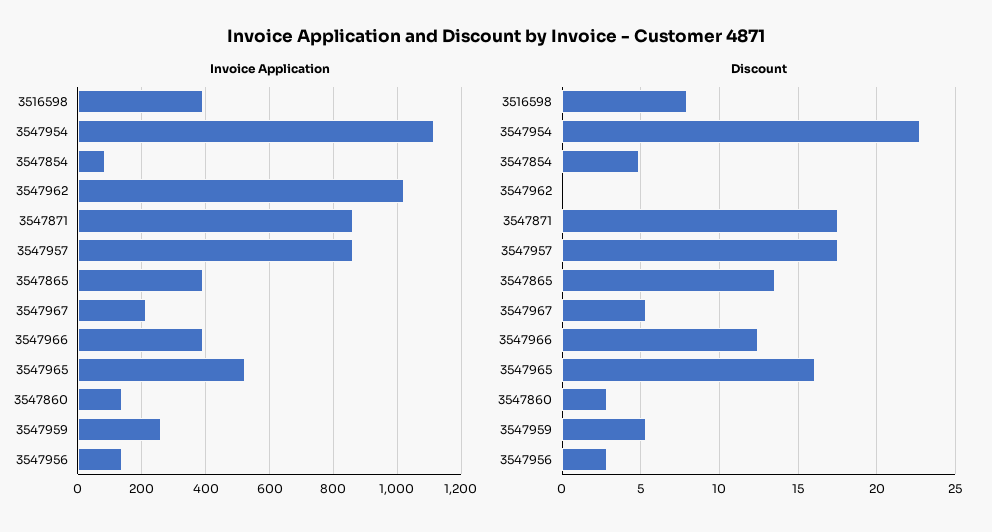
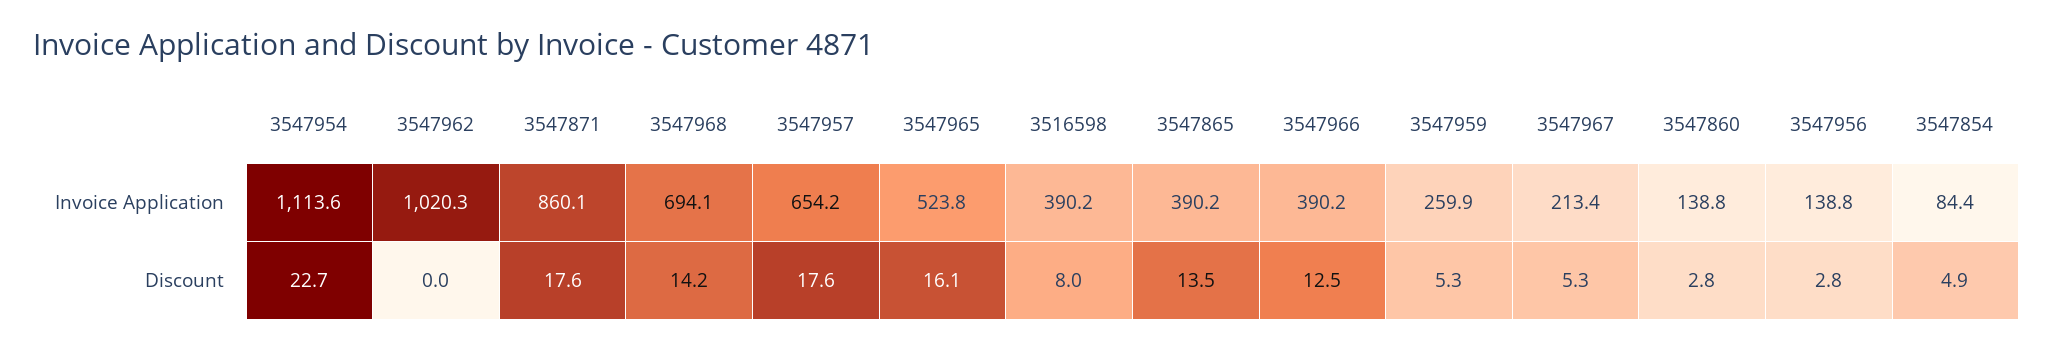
  {
    "Invoice Application": {
      "3516598": 390.2,
      "3547954": 1113.6,
      "3547854": 84.4,
      "3547962": 1020.3,
      "3547871": 860.1,
-     "3547957": 860,
+     "3547957": 654.2,
      "3547865": 390.2,
      "3547967": 213.4,
      "3547966": 390.2,
      "3547965": 523.8,
      "3547860": 138.8,
      "3547959": 259.9,
-     "3547956": 138.8
+     "3547956": 138.8,
+     "3547968": 694.1
    },
    "Discount": {
      "3516598": 8,
      "3547954": 22.7,
      "3547854": 4.9,
      "3547962": 0,
      "3547871": 17.6,
      "3547957": 17.6,
      "3547865": 13.5,
      "3547967": 5.3,
      "3547966": 12.5,
      "3547965": 16.1,
      "3547860": 2.8,
      "3547959": 5.3,
-     "3547956": 2.8
+     "3547956": 2.8,
+     "3547968": 14.2
    }
  }

